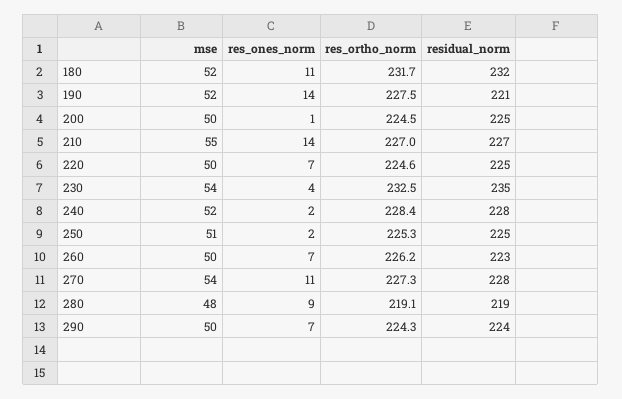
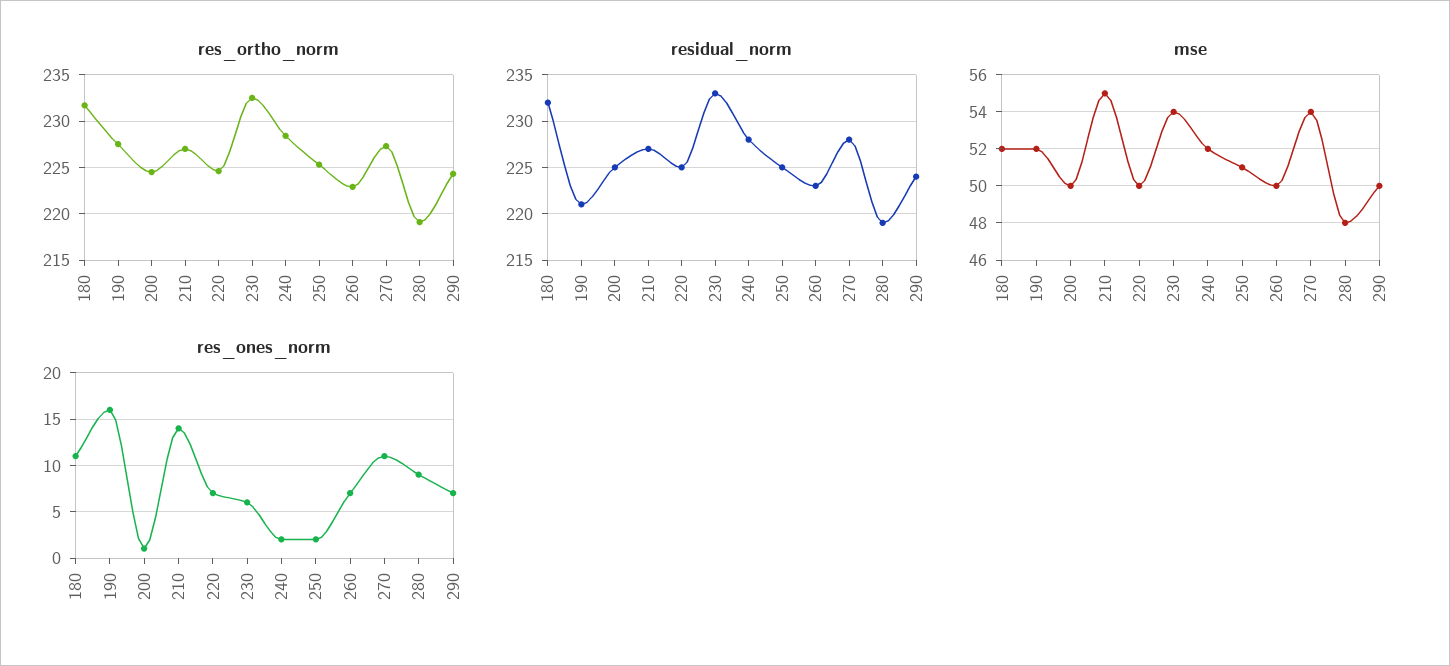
  {
    "mse": {
      "180": 52,
      "190": 52,
      "200": 50,
      "210": 55,
      "220": 50,
      "230": 54,
      "240": 52,
      "250": 51,
      "260": 50,
      "270": 54,
      "280": 48,
      "290": 50
    },
    "res_ones_norm": {
      "180": 11,
-     "190": 14,
+     "190": 16,
      "200": 1,
      "210": 14,
      "220": 7,
-     "230": 4,
+     "230": 6,
      "240": 2,
      "250": 2,
      "260": 7,
      "270": 11,
      "280": 9,
      "290": 7
    },
    "res_ortho_norm": {
      "180": 231.7,
      "190": 227.5,
      "200": 224.5,
      "210": 227,
      "220": 224.6,
      "230": 232.5,
      "240": 228.4,
      "250": 225.3,
-     "260": 226.2,
+     "260": 223,
      "270": 227.3,
      "280": 219.1,
      "290": 224.3
    },
    "residual_norm": {
      "180": 232,
      "190": 221,
      "200": 225,
      "210": 227,
      "220": 225,
-     "230": 235,
+     "230": 233,
      "240": 228,
      "250": 225,
      "260": 223,
      "270": 228,
      "280": 219,
      "290": 224
    }
  }

